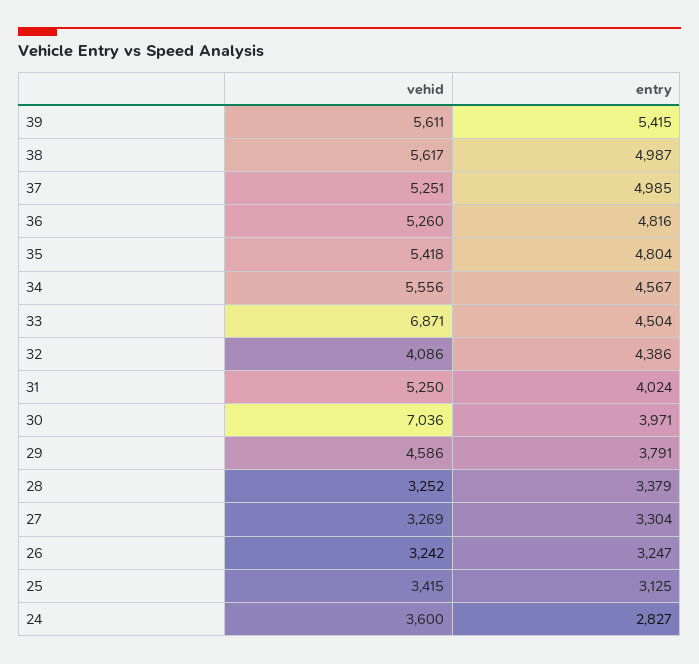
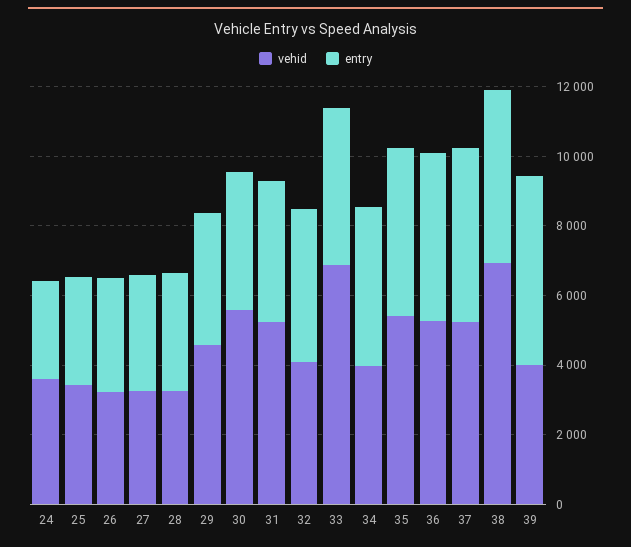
  {
    "vehid": {
-     "39": 5611,
+     "39": 4000,
-     "38": 5617,
+     "38": 7000,
      "37": 5251,
      "36": 5260,
      "35": 5418,
-     "34": 5556,
+     "34": 4000,
      "33": 6871,
      "32": 4086,
      "31": 5250,
-     "30": 7036,
+     "30": 5500,
      "29": 4586,
      "28": 3252,
      "27": 3269,
      "26": 3242,
      "25": 3415,
      "24": 3600
    },
    "entry": {
      "39": 5415,
      "38": 4987,
      "37": 4985,
      "36": 4816,
      "35": 4804,
      "34": 4567,
      "33": 4504,
      "32": 4386,
      "31": 4024,
      "30": 3971,
      "29": 3791,
      "28": 3379,
      "27": 3304,
      "26": 3247,
      "25": 3125,
      "24": 2827
    }
  }

